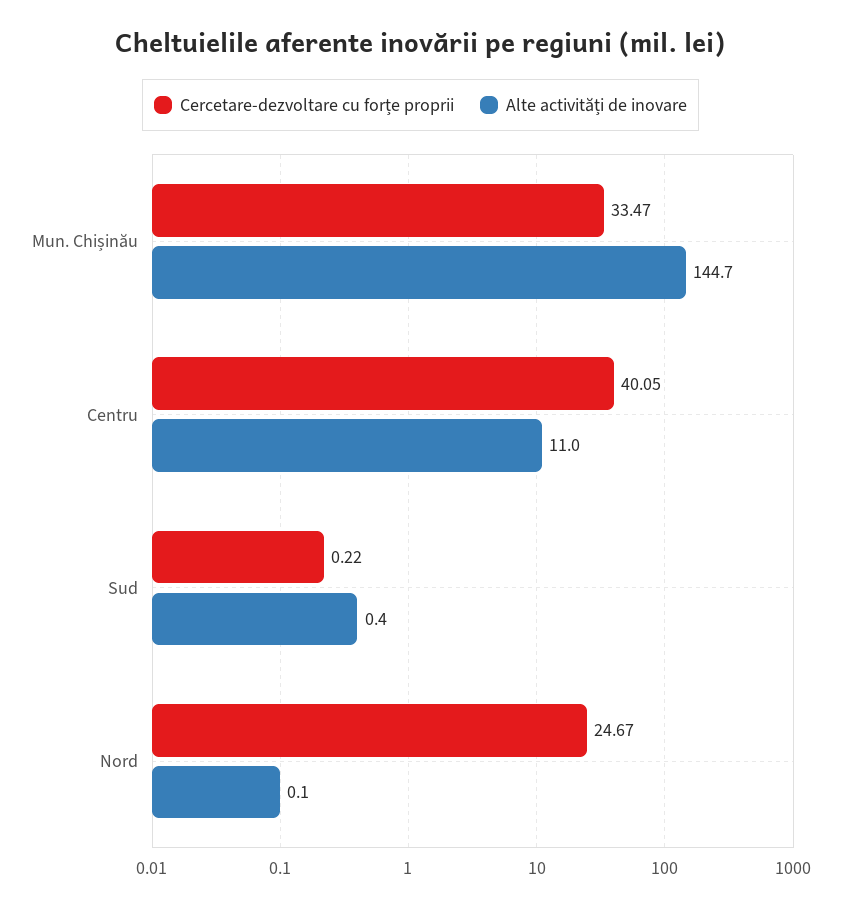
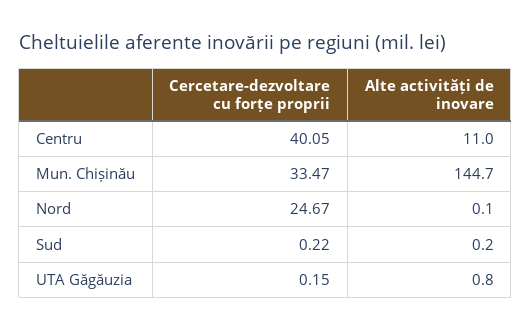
  {
    "Cercetare-dezvoltare cu forțe proprii": {
      "Mun. Chișinău": 33.47,
      "Centru": 40.05,
      "Sud": 0.22,
-     "Nord": 24.67
+     "Nord": 24.67,
+     "UTA Găgăuzia": 0.15
    },
    "Alte activități de inovare": {
      "Mun. Chișinău": 144.7,
      "Centru": 11,
-     "Sud": 0.4,
+     "Sud": 0.2,
-     "Nord": 0.1
+     "Nord": 0.1,
+     "UTA Găgăuzia": 0.8
    }
  }

